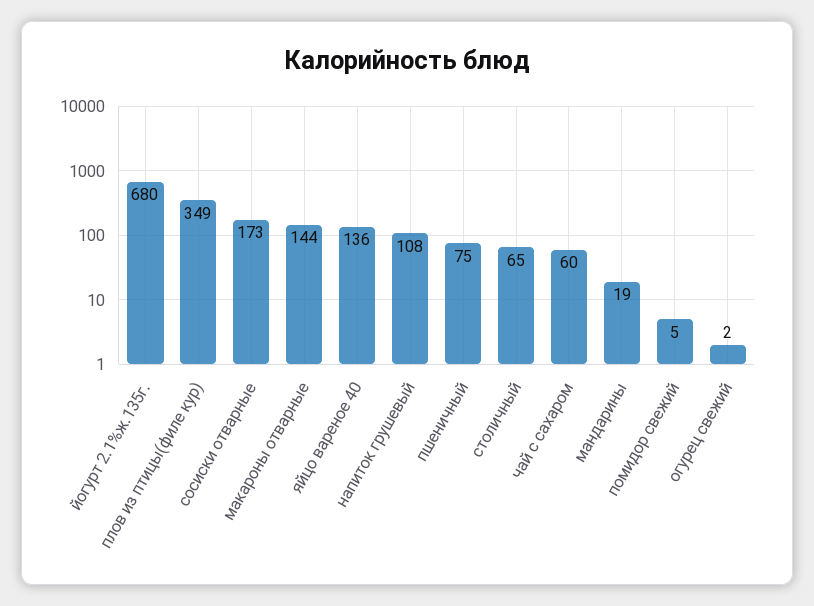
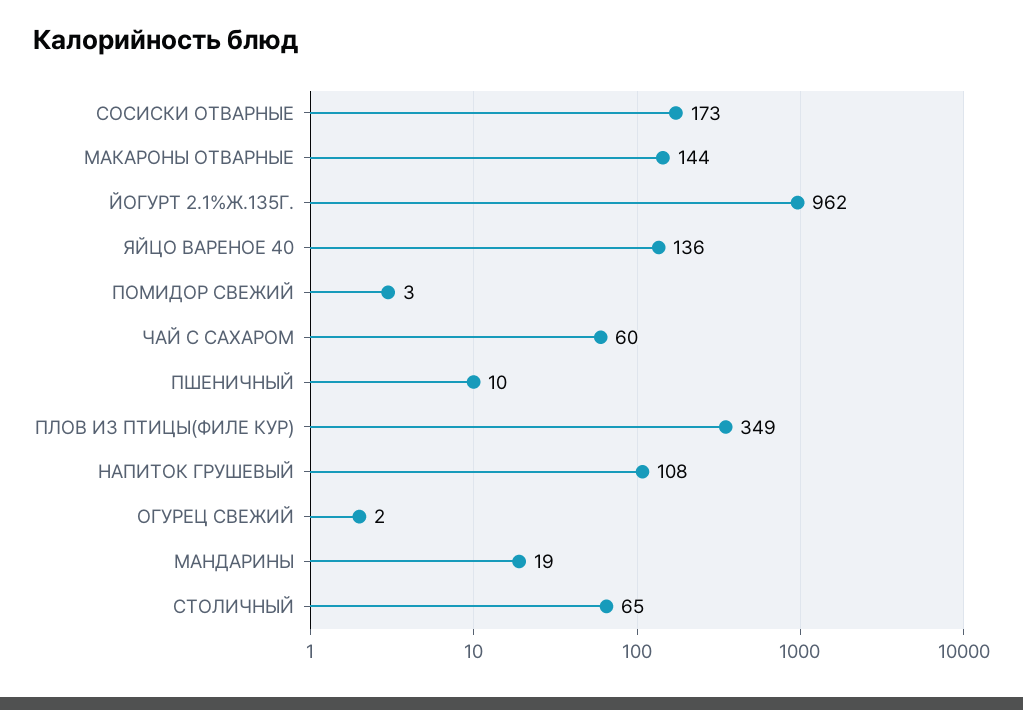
  {
-   "йогурт 2.1%ж.135г.": 680,
+   "йогурт 2.1%ж.135г.": 962,
    "плов из птицы(филе кур)": 349,
    "сосиски отварные": 173,
    "макароны отварные": 144,
    "яйцо вареное 40": 136,
    "напиток грушевый": 108,
-   "пшеничный": 75,
+   "пшеничный": 10,
    "столичный": 65,
    "чай с сахаром": 60,
    "мандарины": 19,
-   "помидор свежий": 5,
+   "помидор свежий": 3,
    "огурец свежий": 2
  }

